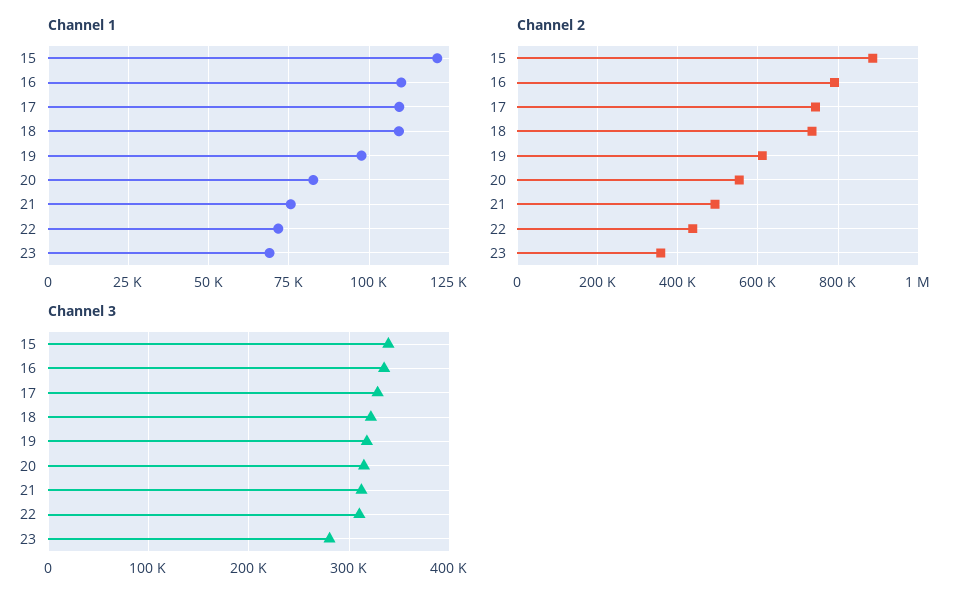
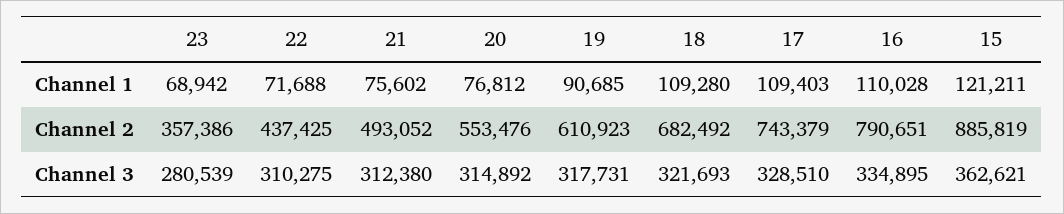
  {
    "Channel 1": {
      "15": 121211,
      "16": 110028,
      "17": 109403,
      "18": 109280,
-     "19": 97500,
+     "19": 90685,
-     "20": 82500,
+     "20": 76812,
      "21": 75602,
      "22": 71688,
      "23": 68942
    },
    "Channel 2": {
      "15": 885819,
      "16": 790651,
      "17": 743379,
-     "18": 740000,
+     "18": 682492,
      "19": 610923,
      "20": 553476,
      "21": 493052,
      "22": 437425,
      "23": 357386
    },
    "Channel 3": {
-     "15": 340000,
+     "15": 362621,
      "16": 334895,
      "17": 328510,
      "18": 321693,
      "19": 317731,
      "20": 314892,
      "21": 312380,
      "22": 310275,
      "23": 280539
    }
  }

